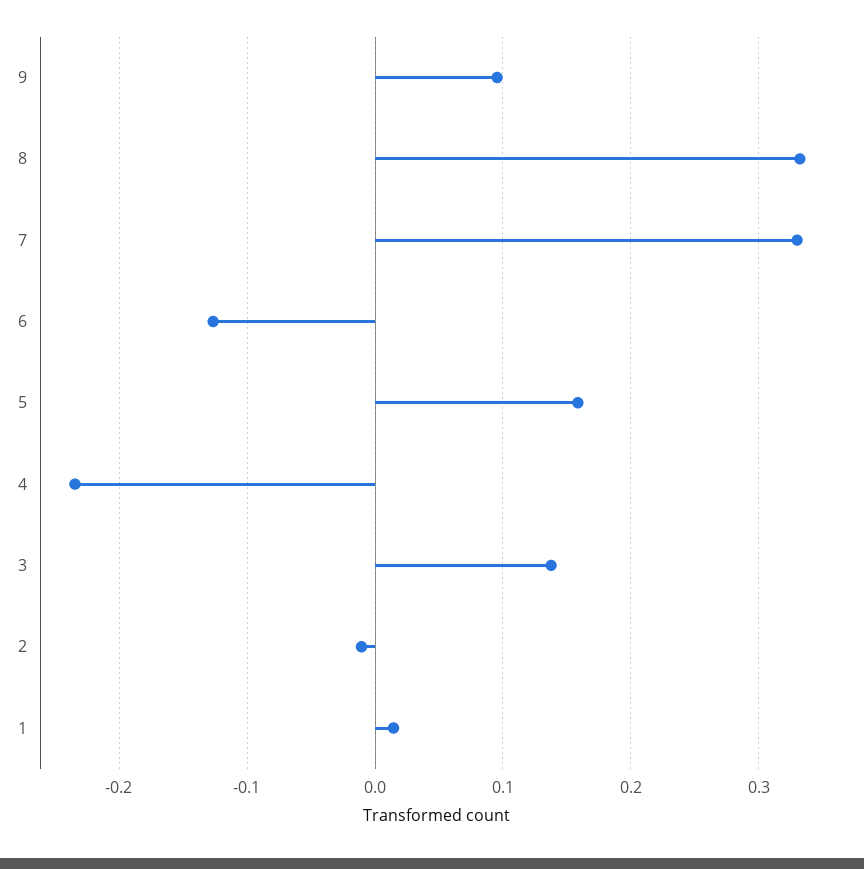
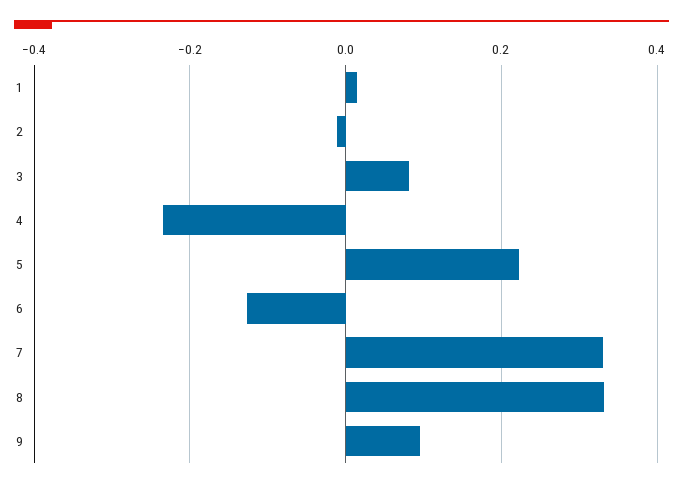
  {
    "9": 0.1,
    "8": 0.33,
    "7": 0.33,
    "6": -0.13,
-   "5": 0.16,
+   "5": 0.22,
    "4": -0.23,
-   "3": 0.14,
+   "3": 0.08,
    "2": -0.01,
    "1": 0.01
  }

